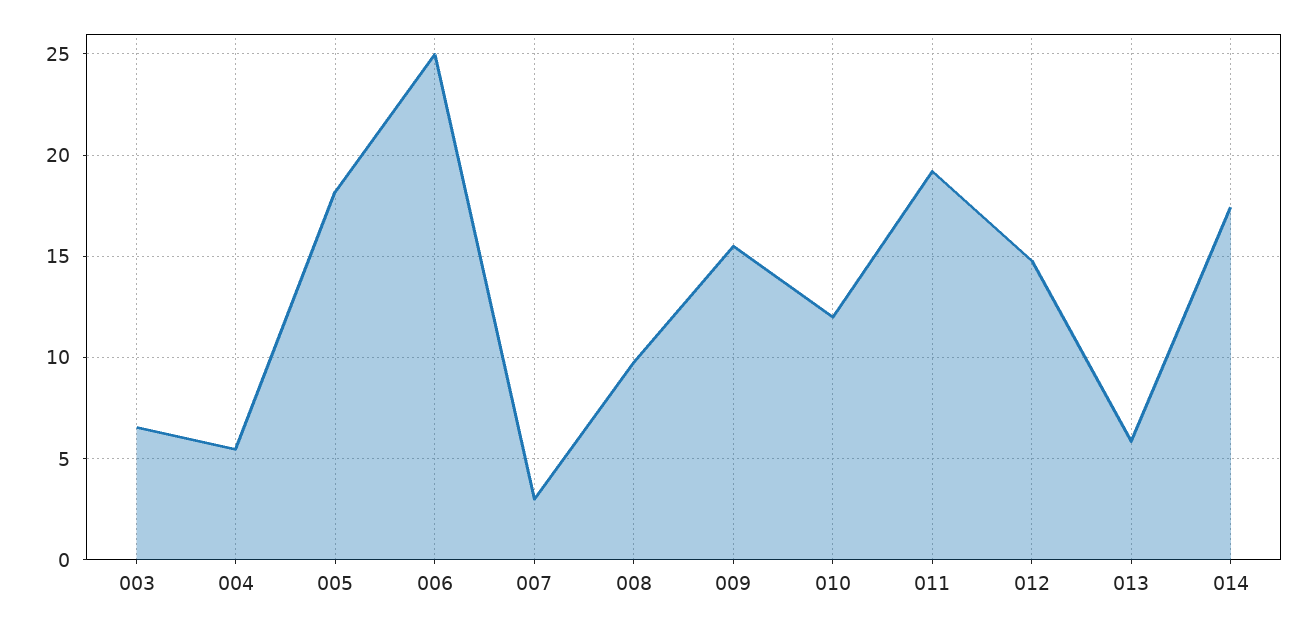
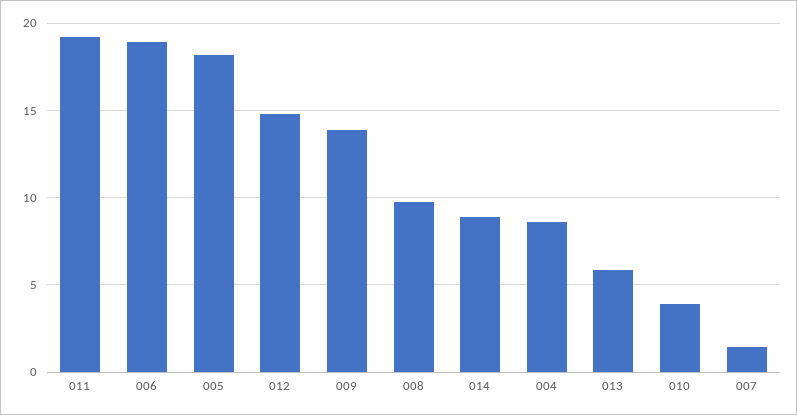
  {
-   "003": 6.5,
-   "004": 5.5,
+   "004": 8.5,
    "005": 18,
-   "006": 25,
+   "006": 19,
-   "007": 3,
+   "007": 1.5,
    "008": 10,
-   "009": 15.5,
+   "009": 14,
-   "010": 12,
+   "010": 4,
    "011": 19,
    "012": 15,
    "013": 6,
-   "014": 17.5
+   "014": 9
  }

